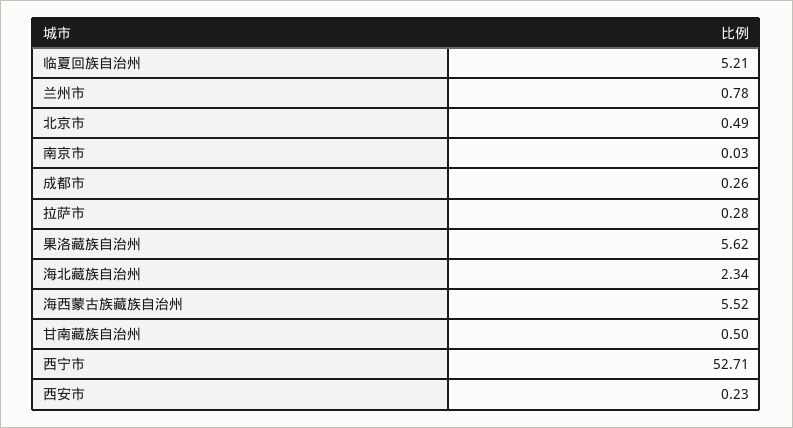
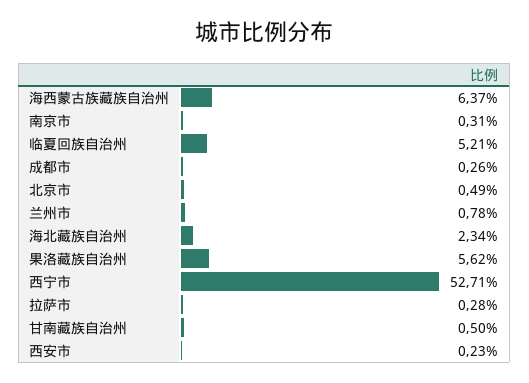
  {
    "临夏回族自治州": 5.21,
    "兰州市": 0.78,
    "北京市": 0.49,
-   "南京市": 0.03,
+   "南京市": 0.31,
    "成都市": 0.26,
    "拉萨市": 0.28,
    "果洛藏族自治州": 5.62,
    "海北藏族自治州": 2.34,
-   "海西蒙古族藏族自治州": 5.52,
+   "海西蒙古族藏族自治州": 6.37,
    "甘南藏族自治州": 0.5,
    "西宁市": 52.71,
    "西安市": 0.23
  }

